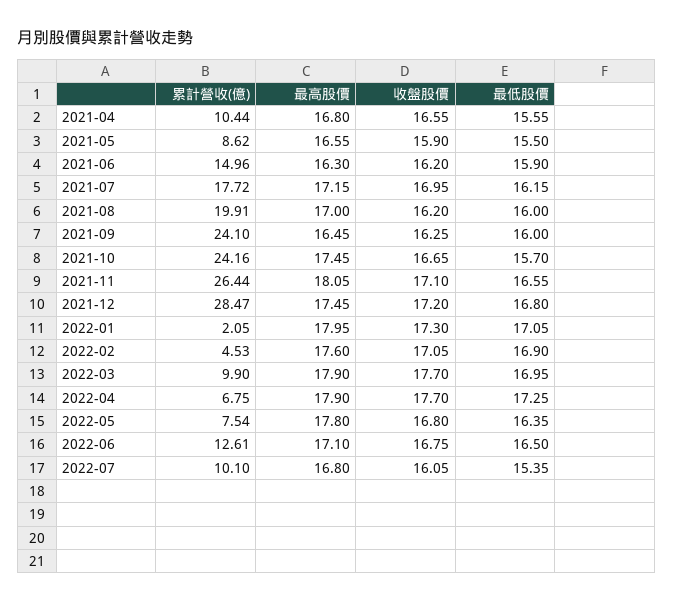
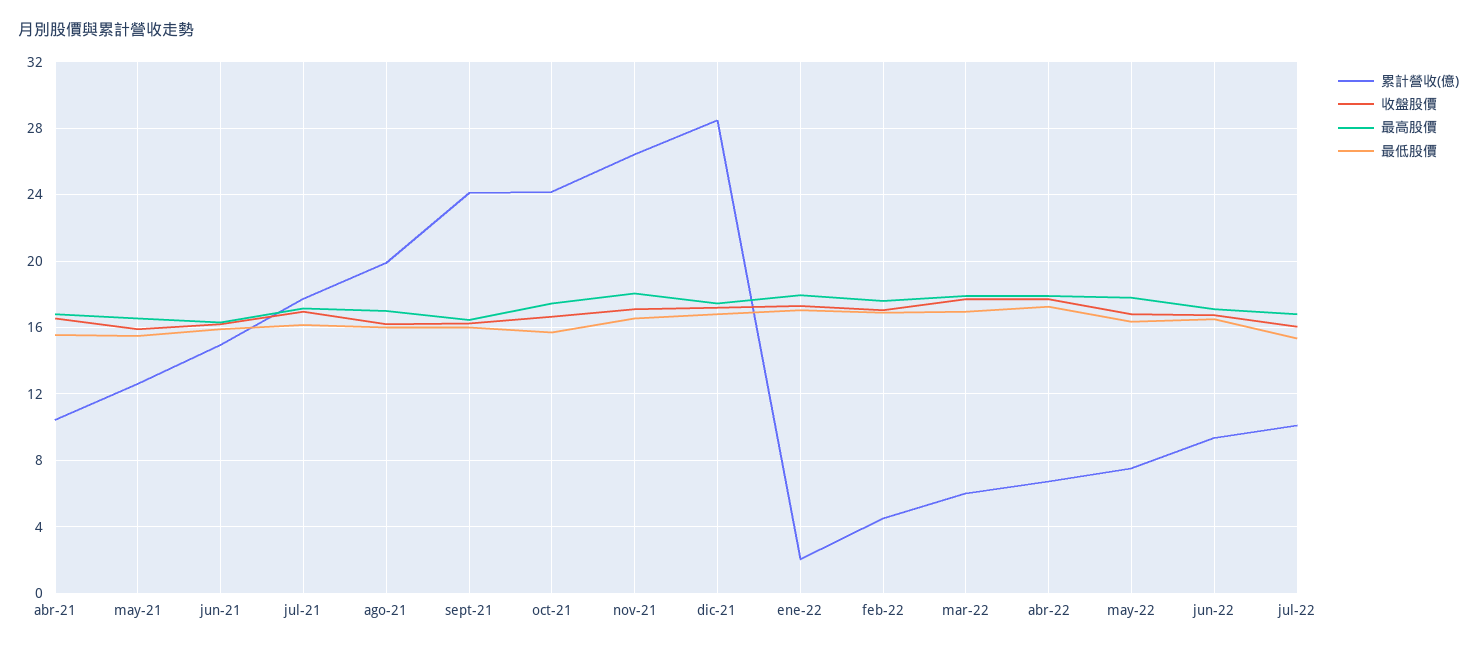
  {
    "累計營收(億)": {
      "2021-04": 10.44,
-     "2021-05": 8.62,
+     "2021-05": 12.5,
      "2021-06": 14.96,
      "2021-07": 17.72,
      "2021-08": 19.91,
      "2021-09": 24.1,
      "2021-10": 24.16,
      "2021-11": 26.44,
      "2021-12": 28.47,
      "2022-01": 2.05,
      "2022-02": 4.53,
-     "2022-03": 9.9,
+     "2022-03": 6,
      "2022-04": 6.75,
      "2022-05": 7.54,
-     "2022-06": 12.61,
+     "2022-06": 9.5,
      "2022-07": 10.1
    },
    "最高股價": {
      "2021-04": 16.8,
      "2021-05": 16.55,
      "2021-06": 16.3,
      "2021-07": 17.15,
      "2021-08": 17,
      "2021-09": 16.45,
      "2021-10": 17.45,
      "2021-11": 18.05,
      "2021-12": 17.45,
      "2022-01": 17.95,
      "2022-02": 17.6,
      "2022-03": 17.9,
      "2022-04": 17.9,
      "2022-05": 17.8,
      "2022-06": 17.1,
      "2022-07": 16.8
    },
    "收盤股價": {
      "2021-04": 16.55,
      "2021-05": 15.9,
      "2021-06": 16.2,
      "2021-07": 16.95,
      "2021-08": 16.2,
      "2021-09": 16.25,
      "2021-10": 16.65,
      "2021-11": 17.1,
      "2021-12": 17.2,
      "2022-01": 17.3,
      "2022-02": 17.05,
      "2022-03": 17.7,
      "2022-04": 17.7,
      "2022-05": 16.8,
      "2022-06": 16.75,
      "2022-07": 16.05
    },
    "最低股價": {
      "2021-04": 15.55,
      "2021-05": 15.5,
      "2021-06": 15.9,
      "2021-07": 16.15,
      "2021-08": 16,
      "2021-09": 16,
      "2021-10": 15.7,
      "2021-11": 16.55,
      "2021-12": 16.8,
      "2022-01": 17.05,
      "2022-02": 16.9,
      "2022-03": 16.95,
      "2022-04": 17.25,
      "2022-05": 16.35,
      "2022-06": 16.5,
      "2022-07": 15.35
    }
  }

